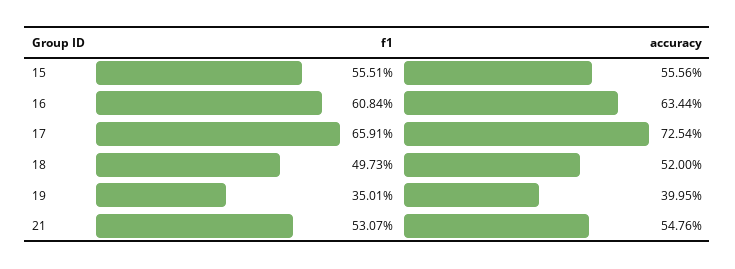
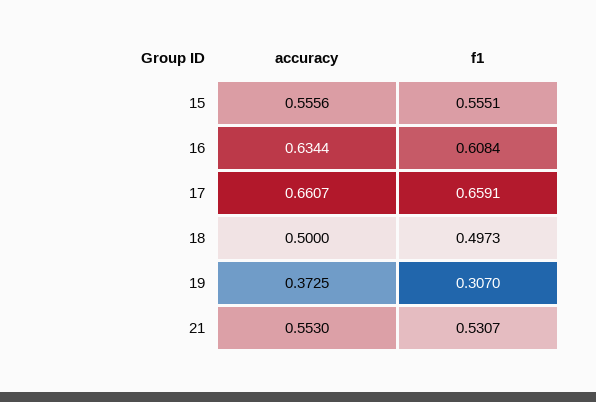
  {
    "f1": {
      "15": 0.5551,
      "16": 0.6084,
      "17": 0.6591,
      "18": 0.4973,
-     "19": 0.3501,
+     "19": 0.307,
      "21": 0.5307
    },
    "accuracy": {
      "15": 0.5556,
      "16": 0.6344,
-     "17": 0.7254,
+     "17": 0.6607,
-     "18": 0.52,
+     "18": 0.5,
-     "19": 0.3995,
+     "19": 0.3725,
-     "21": 0.5476
+     "21": 0.553
    }
  }

